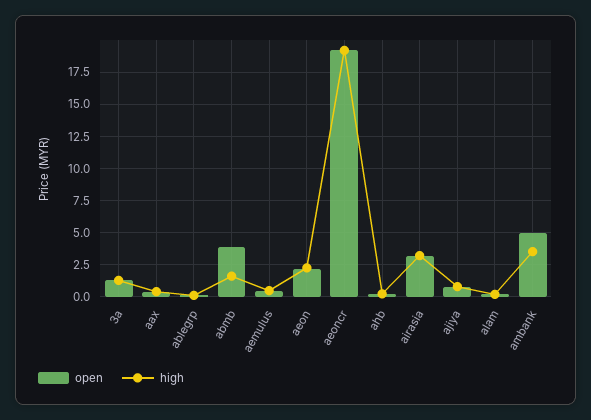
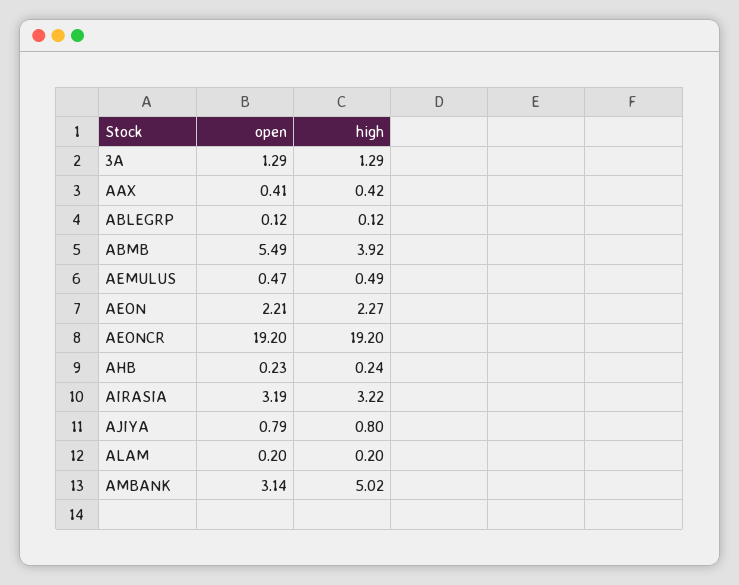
  {
    "open": {
      "3a": 1.29,
      "aax": 0.41,
      "ablegrp": 0.12,
-     "abmb": 4,
+     "abmb": 5.49,
      "aemulus": 0.47,
      "aeon": 2.21,
      "aeoncr": 19.2,
      "ahb": 0.23,
      "airasia": 3.19,
      "ajiya": 0.79,
      "alam": 0.2,
-     "ambank": 5
+     "ambank": 3.14
    },
    "high": {
      "3a": 1.29,
      "aax": 0.42,
      "ablegrp": 0.12,
-     "abmb": 1.5,
+     "abmb": 3.92,
      "aemulus": 0.49,
      "aeon": 2.27,
      "aeoncr": 19.2,
      "ahb": 0.24,
      "airasia": 3.22,
      "ajiya": 0.8,
      "alam": 0.2,
-     "ambank": 3.5
+     "ambank": 5.02
    }
  }

